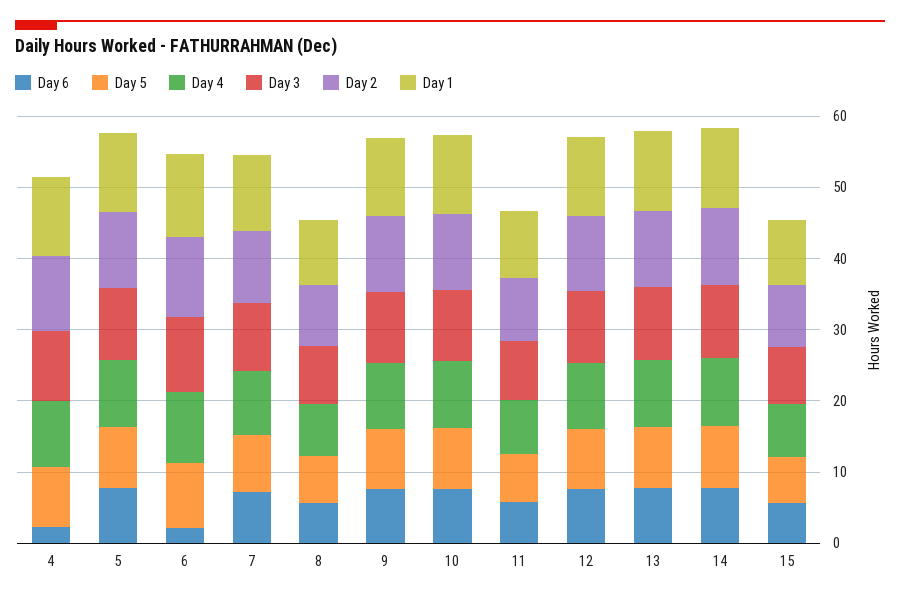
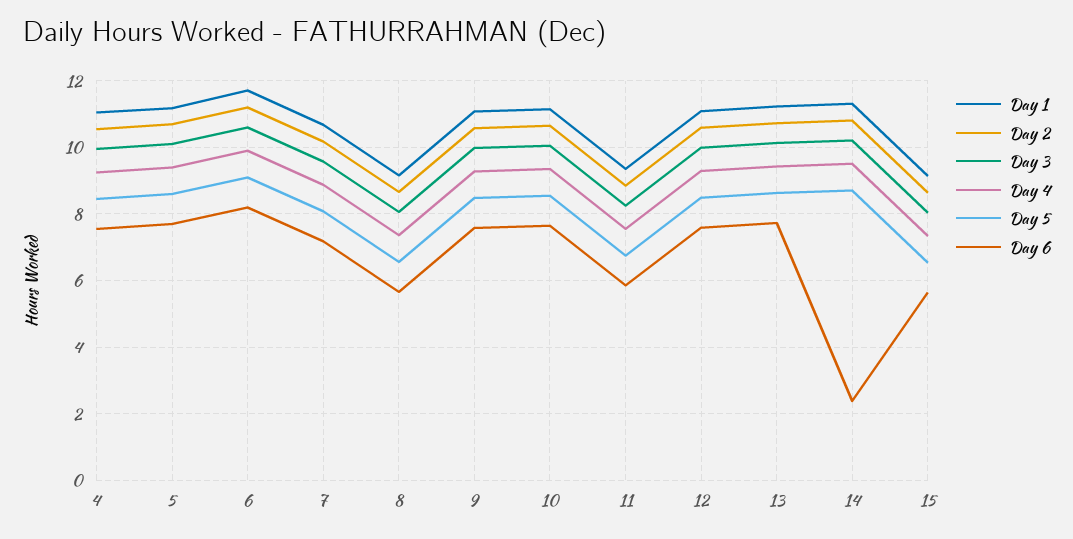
  {
    "Day 6": {
-     "4": 2,
+     "4": 7.6,
      "5": 7.8,
-     "6": 2,
+     "6": 8.2,
      "7": 7.2,
      "8": 5.6,
      "9": 7.6,
      "10": 7.6,
      "11": 5.8,
      "12": 7.6,
      "13": 7.8,
-     "14": 8,
+     "14": 2.4,
      "15": 5.6
    },
    "Day 5": {
      "4": 8.4,
      "5": 8.6,
      "6": 9.2,
      "7": 8,
      "8": 6.6,
      "9": 8.4,
      "10": 8.6,
      "11": 6.8,
      "12": 8.4,
      "13": 8.6,
      "14": 8.8,
      "15": 6.6
    },
    "Day 4": {
      "4": 9.2,
      "5": 9.4,
      "6": 10,
      "7": 8.8,
      "8": 7.4,
      "9": 9.2,
      "10": 9.4,
      "11": 7.6,
      "12": 9.2,
      "13": 9.4,
      "14": 9.6,
      "15": 7.4
    },
    "Day 3": {
      "4": 10,
      "5": 10.2,
      "6": 10.6,
      "7": 9.6,
      "8": 8,
      "9": 10,
      "10": 10,
      "11": 8.2,
      "12": 10,
      "13": 10.2,
      "14": 10.2,
      "15": 8
    },
    "Day 2": {
      "4": 10.6,
      "5": 10.8,
      "6": 11.2,
      "7": 10.2,
      "8": 8.6,
      "9": 10.6,
      "10": 10.6,
      "11": 8.8,
      "12": 10.6,
      "13": 10.8,
      "14": 10.8,
      "15": 8.6
    },
    "Day 1": {
      "4": 11,
      "5": 11.2,
      "6": 11.8,
      "7": 10.6,
      "8": 9.2,
      "9": 11,
      "10": 11.2,
      "11": 9.4,
      "12": 11,
      "13": 11.2,
      "14": 11.4,
      "15": 9.2
    }
  }

